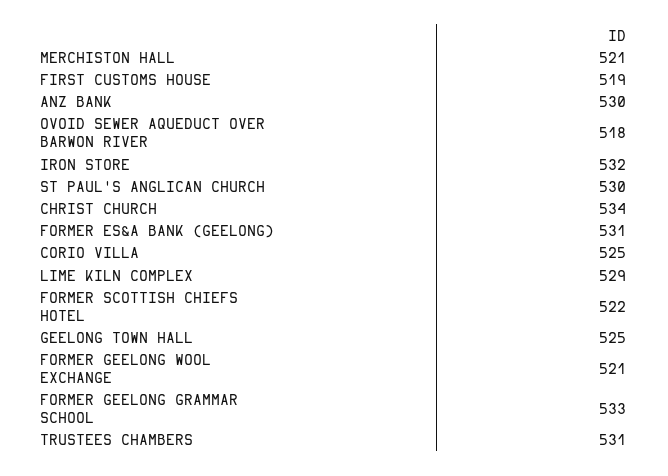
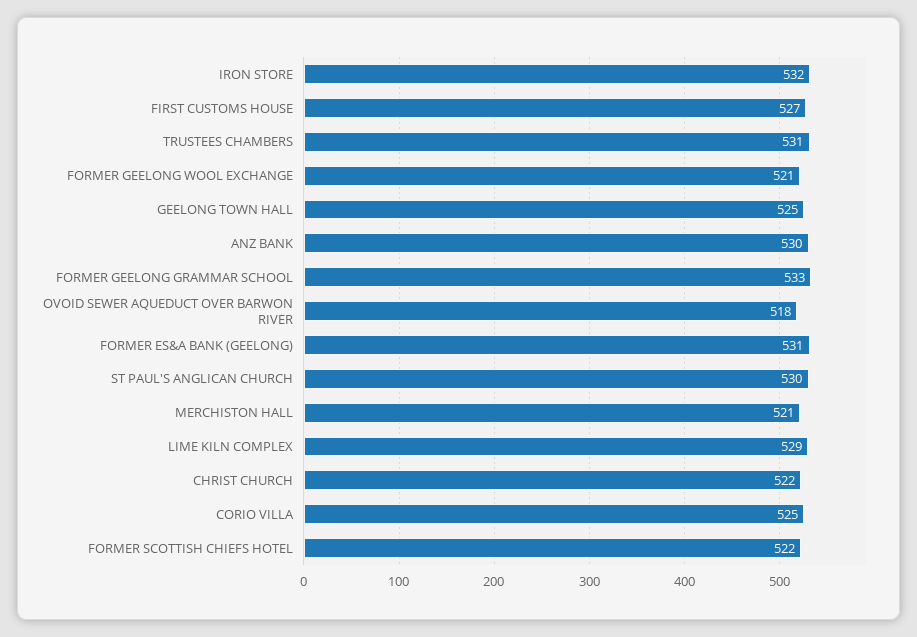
  {
    "MERCHISTON HALL": 521,
-   "FIRST CUSTOMS HOUSE": 519,
+   "FIRST CUSTOMS HOUSE": 527,
    "ANZ BANK": 530,
    "OVOID SEWER AQUEDUCT OVER BARWON RIVER": 518,
    "IRON STORE": 532,
    "ST PAUL'S ANGLICAN CHURCH": 530,
-   "CHRIST CHURCH": 534,
+   "CHRIST CHURCH": 522,
    "FORMER ES&A BANK (GEELONG)": 531,
    "CORIO VILLA": 525,
    "LIME KILN COMPLEX": 529,
    "FORMER SCOTTISH CHIEFS HOTEL": 522,
    "GEELONG TOWN HALL": 525,
    "FORMER GEELONG WOOL EXCHANGE": 521,
    "FORMER GEELONG GRAMMAR SCHOOL": 533,
    "TRUSTEES CHAMBERS": 531
  }

